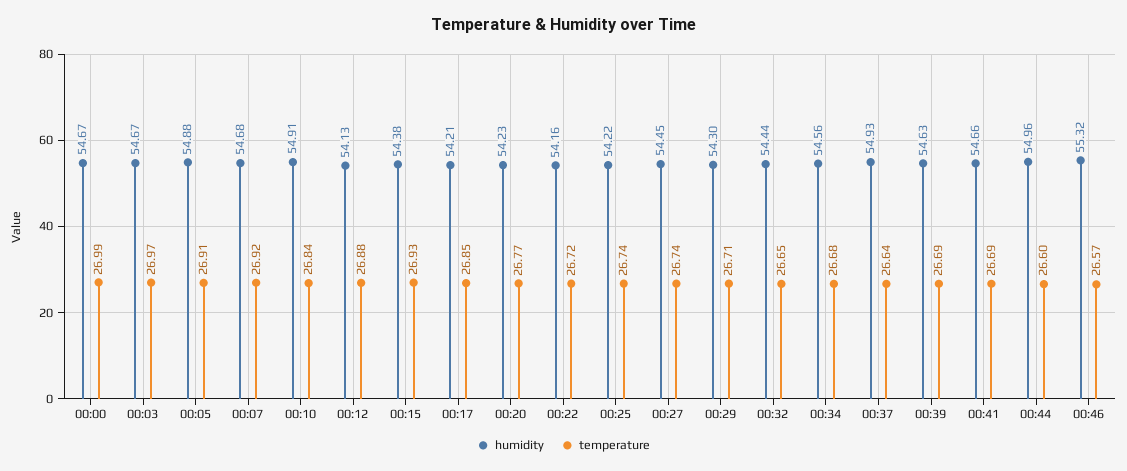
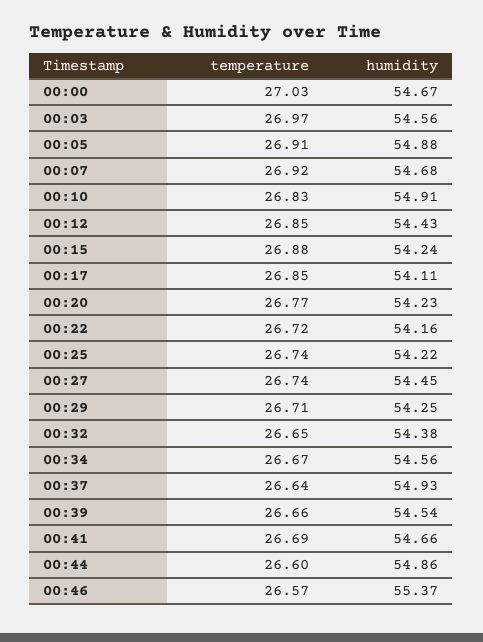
  {
    "humidity": {
      "00:00": 54.67,
-     "00:03": 54.67,
+     "00:03": 54.56,
      "00:05": 54.88,
      "00:07": 54.68,
      "00:10": 54.91,
-     "00:12": 54.13,
+     "00:12": 54.43,
-     "00:15": 54.38,
+     "00:15": 54.24,
-     "00:17": 54.21,
+     "00:17": 54.11,
      "00:20": 54.23,
      "00:22": 54.16,
      "00:25": 54.22,
      "00:27": 54.45,
-     "00:29": 54.3,
+     "00:29": 54.25,
-     "00:32": 54.44,
+     "00:32": 54.38,
      "00:34": 54.56,
      "00:37": 54.93,
-     "00:39": 54.63,
+     "00:39": 54.54,
      "00:41": 54.66,
-     "00:44": 54.96,
+     "00:44": 54.86,
-     "00:46": 55.32
+     "00:46": 55.37
    },
    "temperature": {
-     "00:00": 26.99,
+     "00:00": 27.03,
      "00:03": 26.97,
      "00:05": 26.91,
      "00:07": 26.92,
-     "00:10": 26.84,
+     "00:10": 26.83,
-     "00:12": 26.88,
+     "00:12": 26.85,
-     "00:15": 26.93,
+     "00:15": 26.88,
      "00:17": 26.85,
      "00:20": 26.77,
      "00:22": 26.72,
      "00:25": 26.74,
      "00:27": 26.74,
      "00:29": 26.71,
      "00:32": 26.65,
-     "00:34": 26.68,
+     "00:34": 26.67,
      "00:37": 26.64,
-     "00:39": 26.69,
+     "00:39": 26.66,
      "00:41": 26.69,
      "00:44": 26.6,
      "00:46": 26.57
    }
  }

